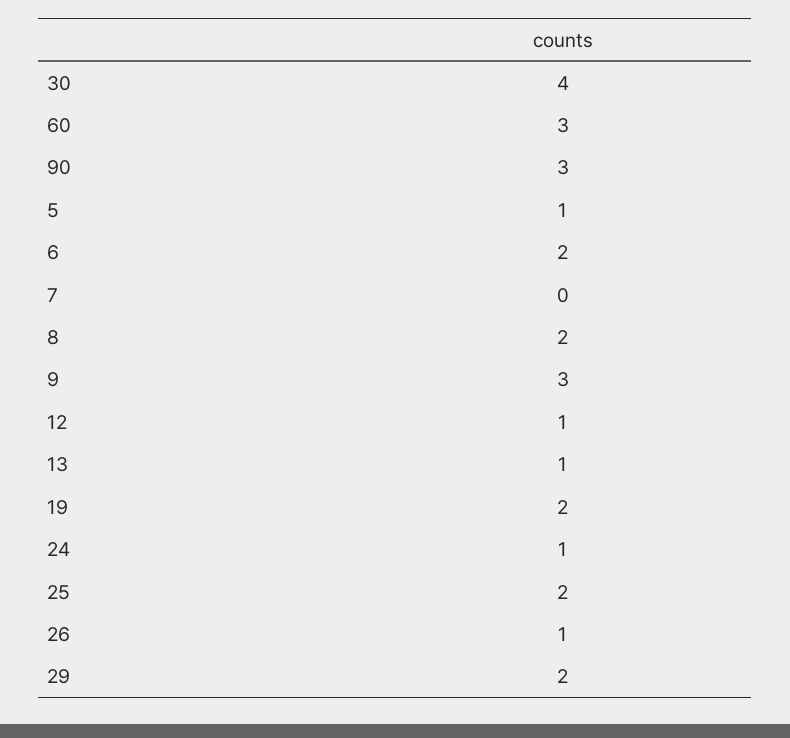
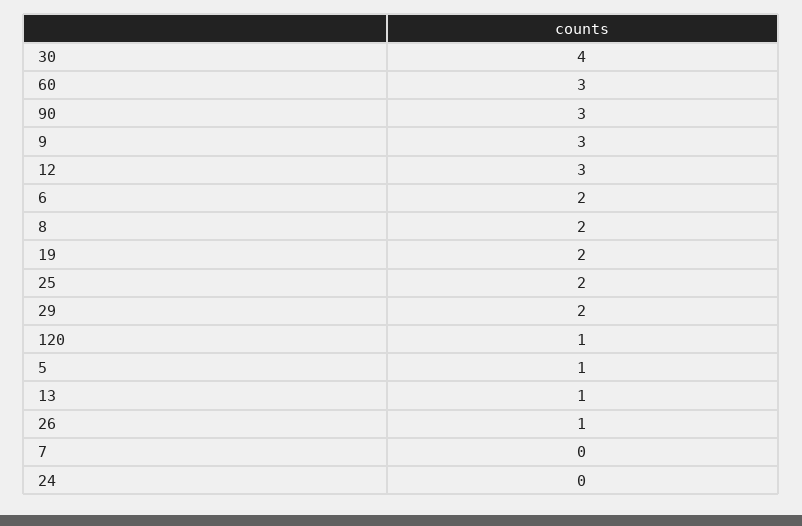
  {
    "30": 4,
    "60": 3,
    "90": 3,
    "5": 1,
    "6": 2,
    "7": 0,
    "8": 2,
    "9": 3,
-   "12": 1,
+   "12": 3,
    "13": 1,
    "19": 2,
-   "24": 1,
+   "24": 0,
    "25": 2,
    "26": 1,
-   "29": 2
+   "29": 2,
+   "120": 1
  }

